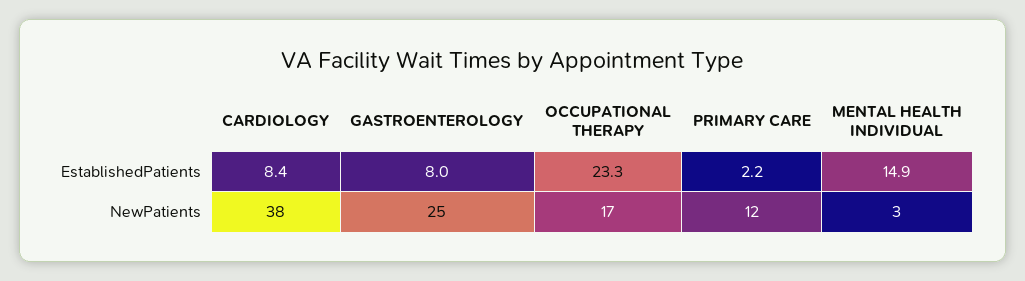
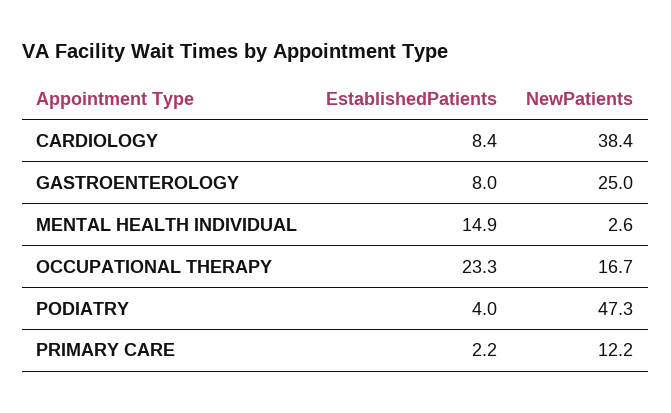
  {
    "CARDIOLOGY": {
      "EstablishedPatients": 8.4,
      "NewPatients": 38.4
    },
    "GASTROENTEROLOGY": {
      "EstablishedPatients": 8,
      "NewPatients": 25
    },
    "OCCUPATIONAL THERAPY": {
      "EstablishedPatients": 23.3,
      "NewPatients": 16.7
    },
    "PRIMARY CARE": {
      "EstablishedPatients": 2.2,
      "NewPatients": 12.2
    },
    "MENTAL HEALTH INDIVIDUAL": {
      "EstablishedPatients": 14.9,
      "NewPatients": 2.6
-   }
+   },
+   "PODIATRY": {
+     "EstablishedPatients": 4,
+     "NewPatients": 47.3
+   }
  }

